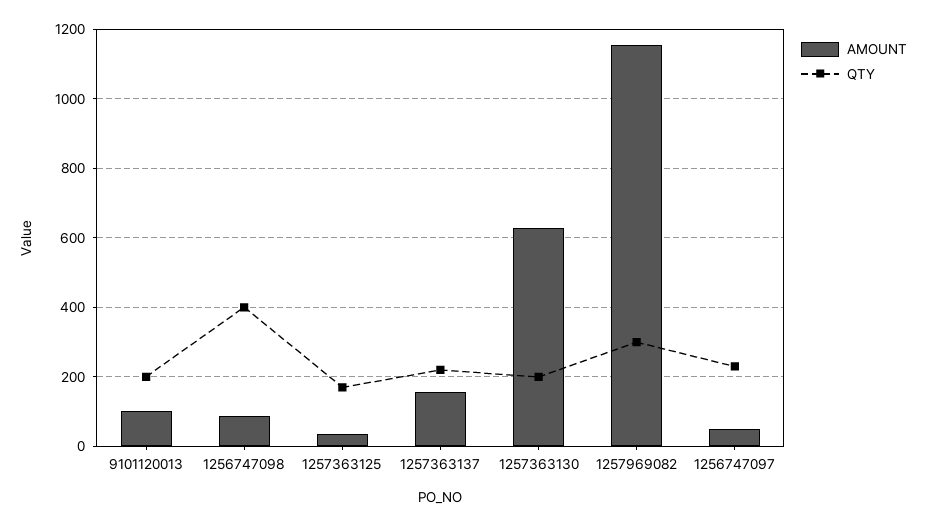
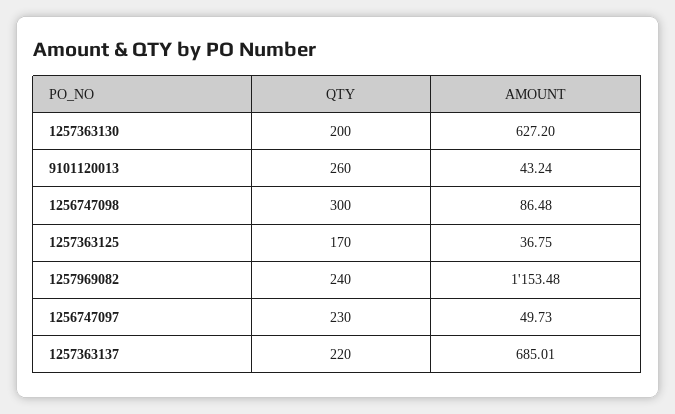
  {
    "AMOUNT": {
-     "9101120013": 100,
+     "9101120013": 43.24,
      "1256747098": 86.48,
      "1257363125": 36.75,
-     "1257363137": 160,
+     "1257363137": 685.01,
      "1257363130": 627.2,
      "1257969082": 1153.48,
      "1256747097": 49.73
    },
    "QTY": {
-     "9101120013": 200,
+     "9101120013": 260,
-     "1256747098": 400,
+     "1256747098": 300,
      "1257363125": 170,
      "1257363137": 220,
      "1257363130": 200,
-     "1257969082": 300,
+     "1257969082": 240,
      "1256747097": 230
    }
  }

